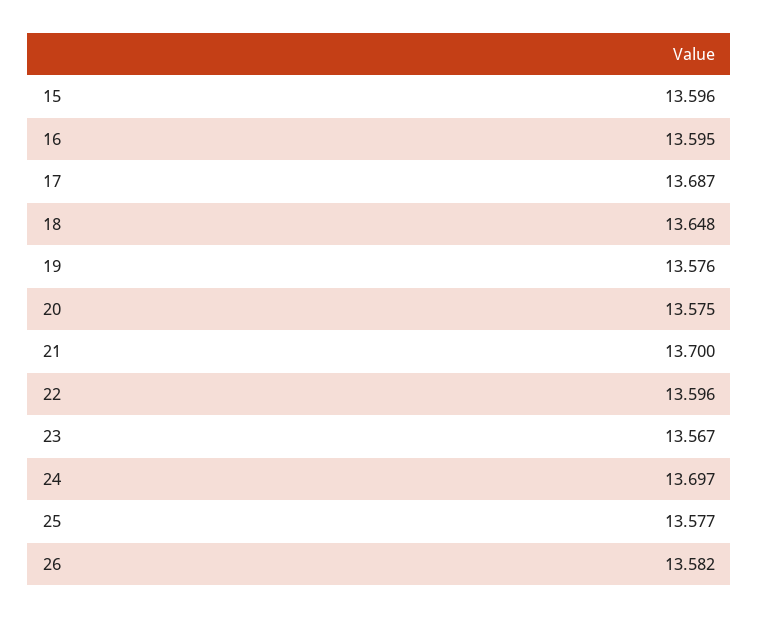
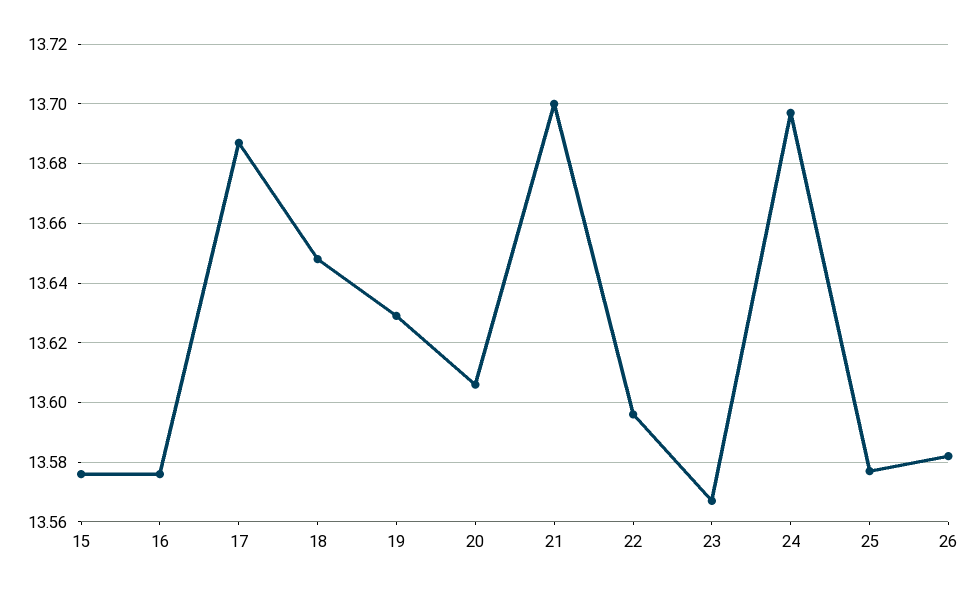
  {
-   "15": 13.596,
+   "15": 13.575,
-   "16": 13.595,
+   "16": 13.575,
    "17": 13.687,
    "18": 13.648,
-   "19": 13.576,
+   "19": 13.63,
-   "20": 13.575,
+   "20": 13.605,
    "21": 13.7,
    "22": 13.596,
    "23": 13.567,
    "24": 13.697,
    "25": 13.577,
    "26": 13.582
  }

